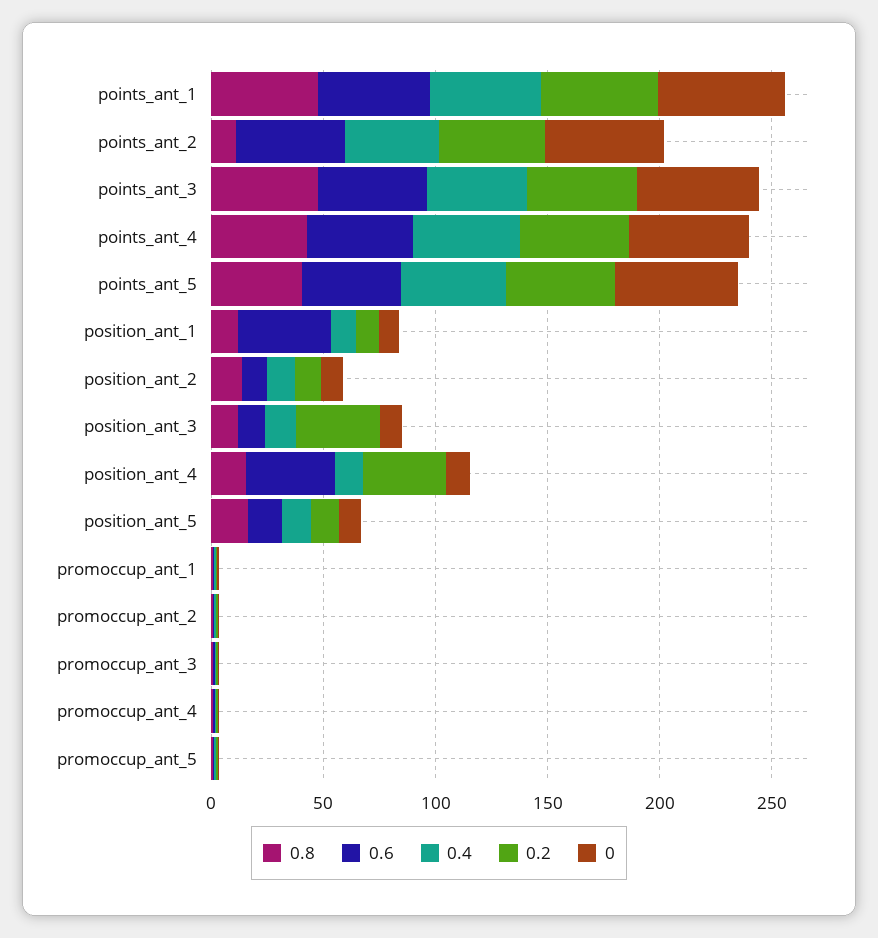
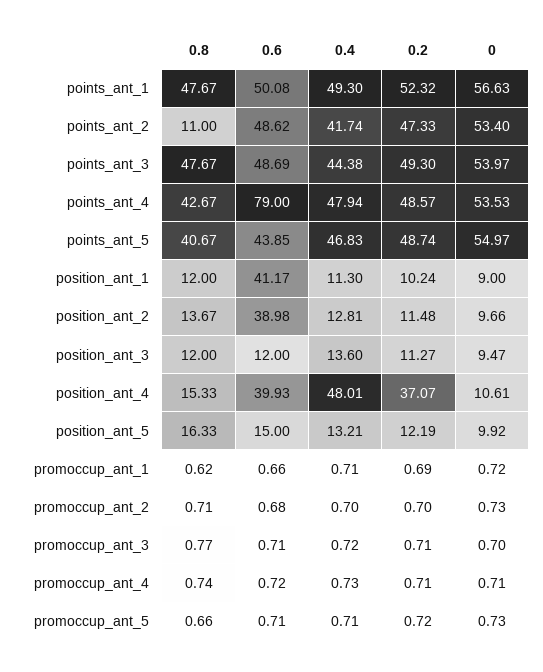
  {
    "0.8": {
      "points_ant_1": 47.67,
      "points_ant_2": 11,
      "points_ant_3": 47.67,
      "points_ant_4": 42.67,
      "points_ant_5": 40.67,
      "position_ant_1": 12,
      "position_ant_2": 13.67,
      "position_ant_3": 12,
      "position_ant_4": 15.33,
      "position_ant_5": 16.33,
      "promoccup_ant_1": 0.62,
      "promoccup_ant_2": 0.71,
      "promoccup_ant_3": 0.77,
      "promoccup_ant_4": 0.74,
      "promoccup_ant_5": 0.66
    },
    "0.6": {
      "points_ant_1": 50.08,
      "points_ant_2": 48.62,
      "points_ant_3": 48.69,
-     "points_ant_4": 50,
+     "points_ant_4": 79,
      "points_ant_5": 43.85,
      "position_ant_1": 41.17,
-     "position_ant_2": 10,
+     "position_ant_2": 38.98,
      "position_ant_3": 12,
      "position_ant_4": 39.93,
      "position_ant_5": 15,
      "promoccup_ant_1": 0.66,
      "promoccup_ant_2": 0.68,
      "promoccup_ant_3": 0.71,
      "promoccup_ant_4": 0.72,
      "promoccup_ant_5": 0.71
    },
    "0.4": {
      "points_ant_1": 49.3,
      "points_ant_2": 41.74,
      "points_ant_3": 44.38,
      "points_ant_4": 47.94,
      "points_ant_5": 46.83,
      "position_ant_1": 11.3,
      "position_ant_2": 12.81,
      "position_ant_3": 13.6,
-     "position_ant_4": 10,
+     "position_ant_4": 48.01,
      "position_ant_5": 13.21,
      "promoccup_ant_1": 0.71,
      "promoccup_ant_2": 0.7,
      "promoccup_ant_3": 0.72,
      "promoccup_ant_4": 0.73,
      "promoccup_ant_5": 0.71
    },
    "0.2": {
      "points_ant_1": 52.32,
      "points_ant_2": 47.33,
      "points_ant_3": 49.3,
      "points_ant_4": 48.57,
      "points_ant_5": 48.74,
      "position_ant_1": 10.24,
      "position_ant_2": 11.48,
-     "position_ant_3": 40,
+     "position_ant_3": 11.27,
      "position_ant_4": 37.07,
      "position_ant_5": 12.19,
      "promoccup_ant_1": 0.69,
      "promoccup_ant_2": 0.7,
      "promoccup_ant_3": 0.71,
      "promoccup_ant_4": 0.71,
      "promoccup_ant_5": 0.72
    },
    "0": {
      "points_ant_1": 56.63,
      "points_ant_2": 53.4,
      "points_ant_3": 53.97,
      "points_ant_4": 53.53,
      "points_ant_5": 54.97,
      "position_ant_1": 9,
      "position_ant_2": 9.66,
      "position_ant_3": 9.47,
      "position_ant_4": 10.61,
      "position_ant_5": 9.92,
      "promoccup_ant_1": 0.72,
      "promoccup_ant_2": 0.73,
      "promoccup_ant_3": 0.7,
      "promoccup_ant_4": 0.71,
      "promoccup_ant_5": 0.73
    }
  }

